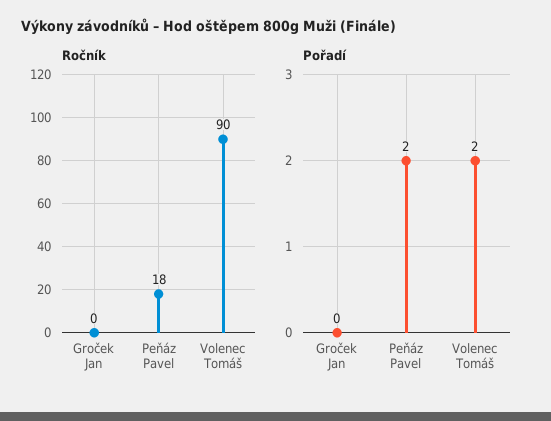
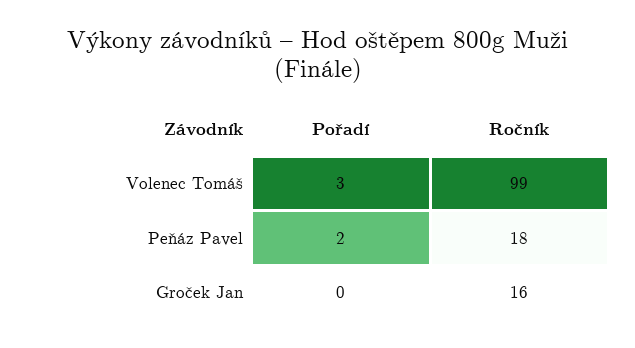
  {
    "Ročník": {
-     "Groček Jan": 0,
+     "Groček Jan": 16,
      "Peňáz Pavel": 18,
-     "Volenec Tomáš": 90
+     "Volenec Tomáš": 99
    },
    "Pořadí": {
      "Groček Jan": 0,
      "Peňáz Pavel": 2,
-     "Volenec Tomáš": 2
+     "Volenec Tomáš": 3
    }
  }

